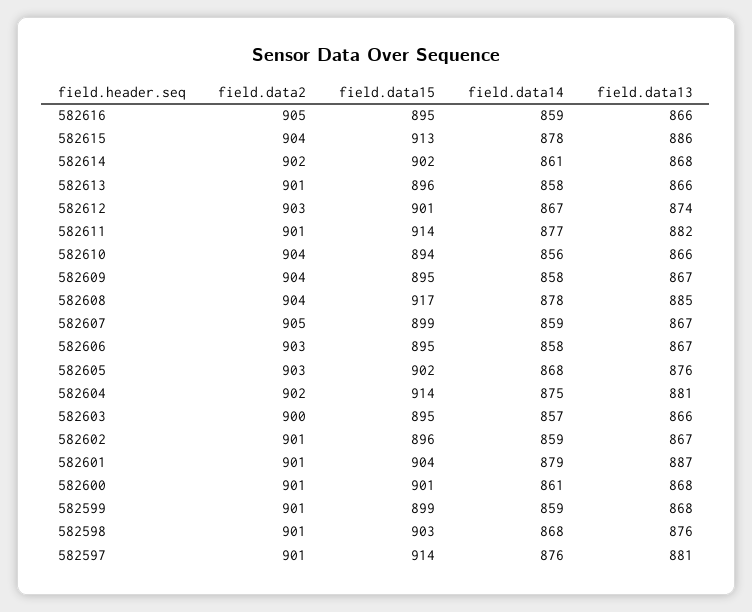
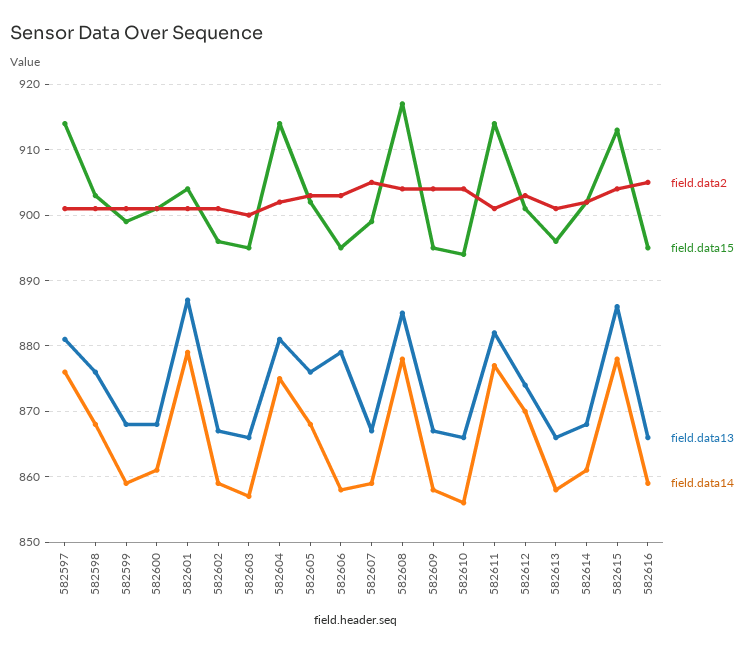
  {
    "field.data2": {
      "582616": 905,
      "582615": 904,
      "582614": 902,
      "582613": 901,
      "582612": 903,
      "582611": 901,
      "582610": 904,
      "582609": 904,
      "582608": 904,
      "582607": 905,
      "582606": 903,
      "582605": 903,
      "582604": 902,
      "582603": 900,
      "582602": 901,
      "582601": 901,
      "582600": 901,
      "582599": 901,
      "582598": 901,
      "582597": 901
    },
    "field.data15": {
      "582616": 895,
      "582615": 913,
      "582614": 902,
      "582613": 896,
      "582612": 901,
      "582611": 914,
      "582610": 894,
      "582609": 895,
      "582608": 917,
      "582607": 899,
      "582606": 895,
      "582605": 902,
      "582604": 914,
      "582603": 895,
      "582602": 896,
      "582601": 904,
      "582600": 901,
      "582599": 899,
      "582598": 903,
      "582597": 914
    },
    "field.data14": {
      "582616": 859,
      "582615": 878,
      "582614": 861,
      "582613": 858,
-     "582612": 867,
+     "582612": 870,
      "582611": 877,
      "582610": 856,
      "582609": 858,
      "582608": 878,
      "582607": 859,
      "582606": 858,
      "582605": 868,
      "582604": 875,
      "582603": 857,
      "582602": 859,
      "582601": 879,
      "582600": 861,
      "582599": 859,
      "582598": 868,
      "582597": 876
    },
    "field.data13": {
      "582616": 866,
      "582615": 886,
      "582614": 868,
      "582613": 866,
      "582612": 874,
      "582611": 882,
      "582610": 866,
      "582609": 867,
      "582608": 885,
      "582607": 867,
-     "582606": 867,
+     "582606": 879,
      "582605": 876,
      "582604": 881,
      "582603": 866,
      "582602": 867,
      "582601": 887,
      "582600": 868,
      "582599": 868,
      "582598": 876,
      "582597": 881
    }
  }

